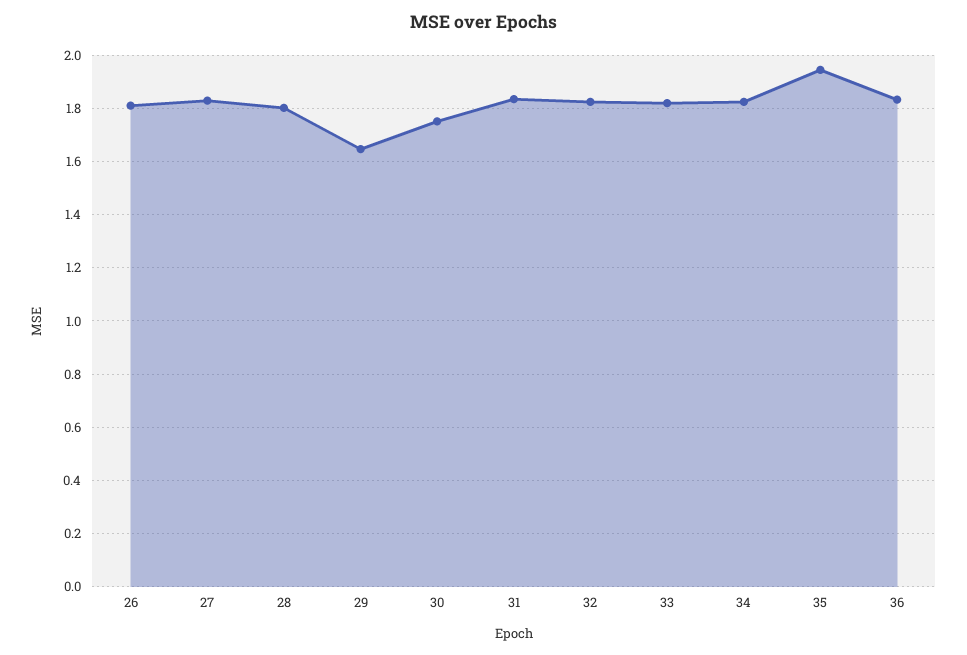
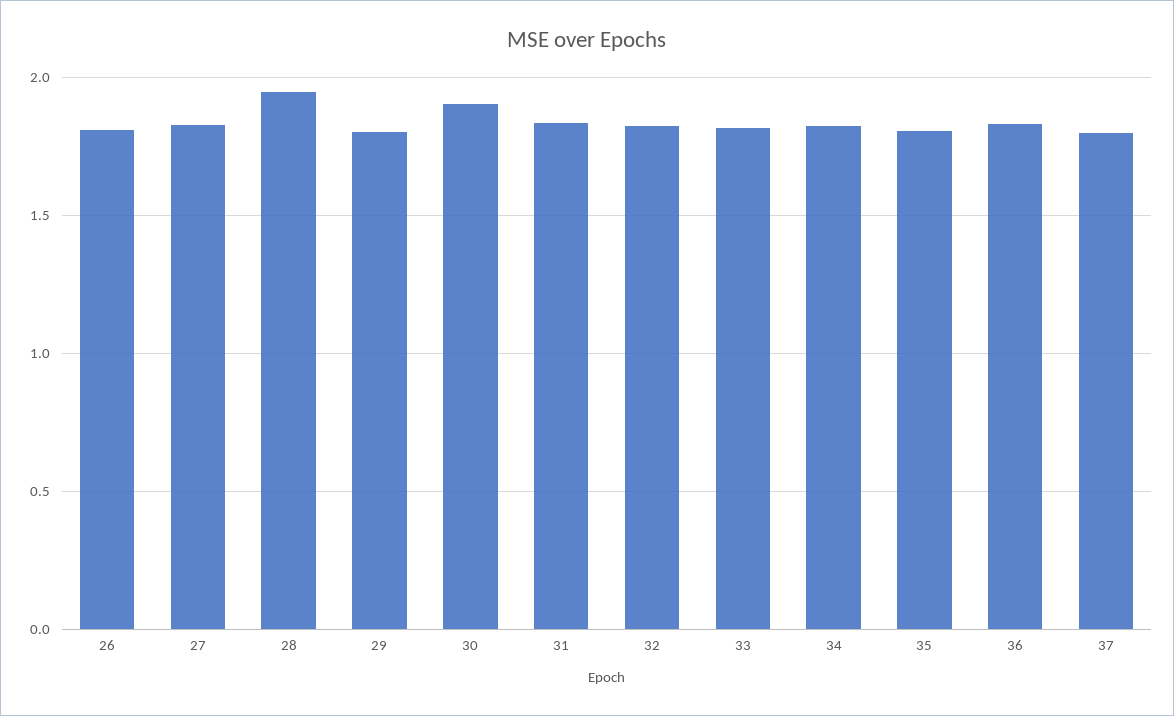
  {
    "26": 1.8,
    "27": 1.825,
-   "28": 1.8,
+   "28": 1.95,
-   "29": 1.65,
+   "29": 1.8,
-   "30": 1.75,
+   "30": 1.9,
    "31": 1.825,
    "32": 1.825,
    "33": 1.825,
    "34": 1.825,
-   "35": 1.95,
+   "35": 1.8,
-   "36": 1.825
+   "36": 1.825,
+   "37": 1.8
  }

